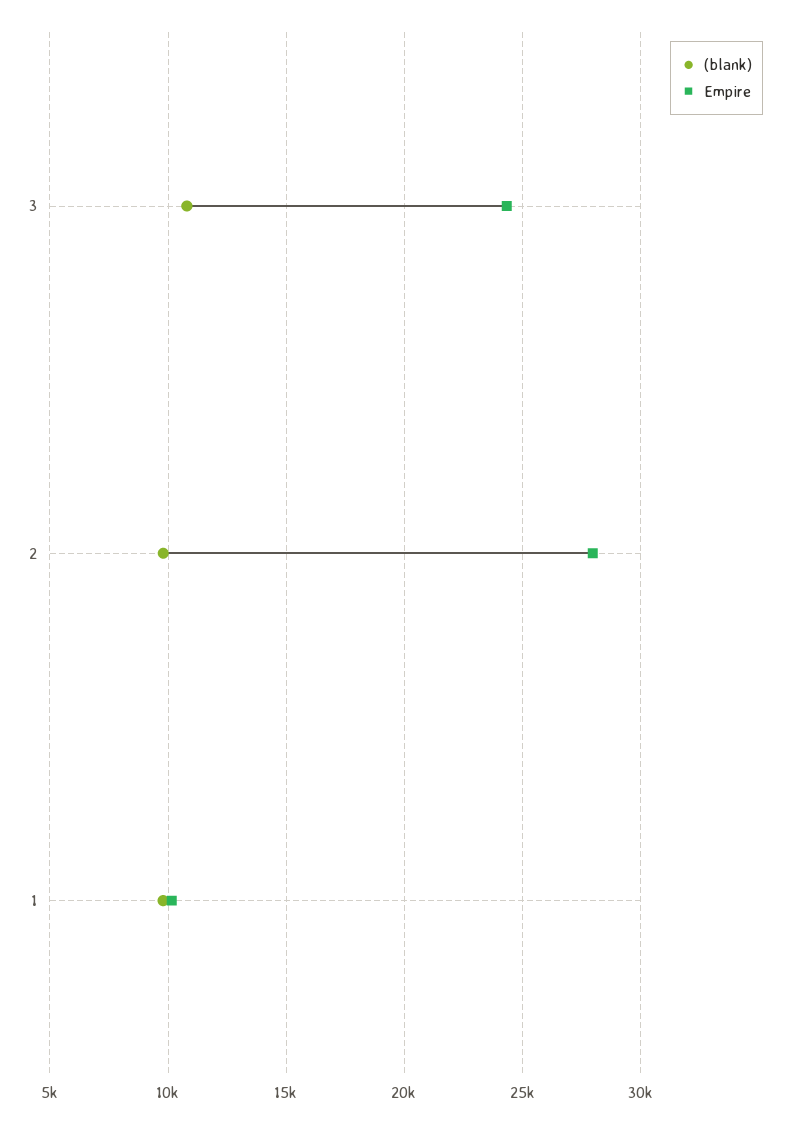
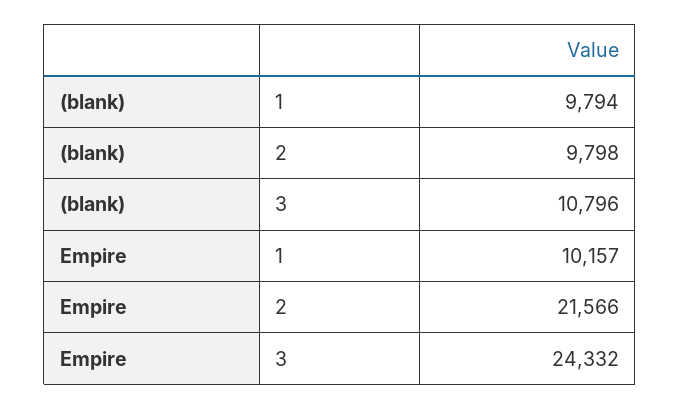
  {
    "(blank)": {
      "3": 10796,
      "2": 9798,
      "1": 9794
    },
    "Empire": {
      "3": 24332,
-     "2": 28000,
+     "2": 21566,
      "1": 10157
    }
  }

